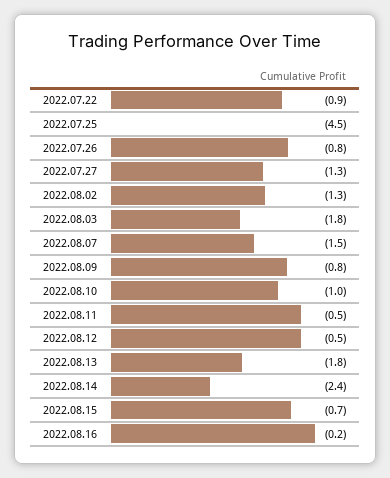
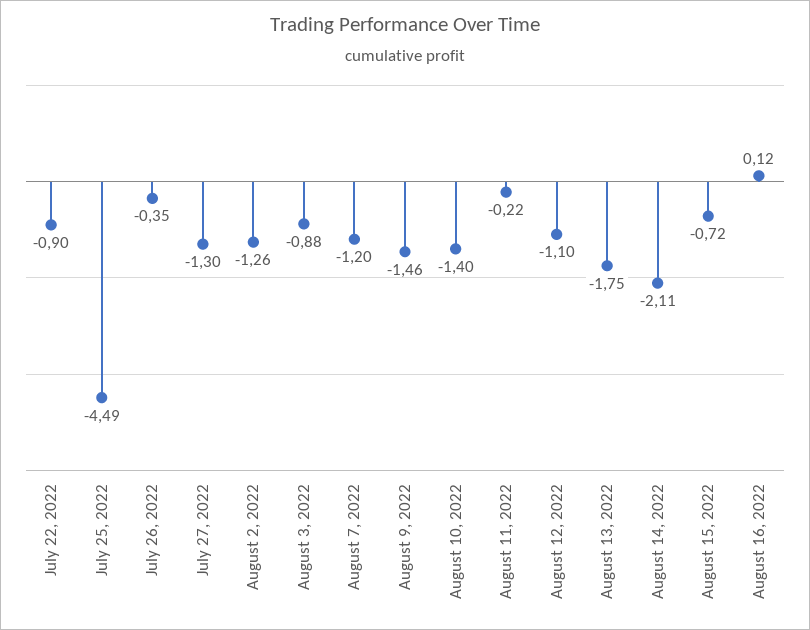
  {
    "2022.07.22": -0.9,
    "2022.07.25": -4.49,
-   "2022.07.26": -0.8,
+   "2022.07.26": -0.35,
    "2022.07.27": -1.3,
    "2022.08.02": -1.26,
-   "2022.08.03": -1.8,
+   "2022.08.03": -0.88,
-   "2022.08.07": -1.5,
+   "2022.08.07": -1.2,
-   "2022.08.09": -0.8,
+   "2022.08.09": -1.46,
-   "2022.08.10": -1,
+   "2022.08.10": -1.4,
-   "2022.08.11": -0.5,
+   "2022.08.11": -0.22,
-   "2022.08.12": -0.5,
+   "2022.08.12": -1.1,
    "2022.08.13": -1.75,
-   "2022.08.14": -2.4,
+   "2022.08.14": -2.11,
    "2022.08.15": -0.72,
-   "2022.08.16": -0.2
+   "2022.08.16": 0.12
  }

